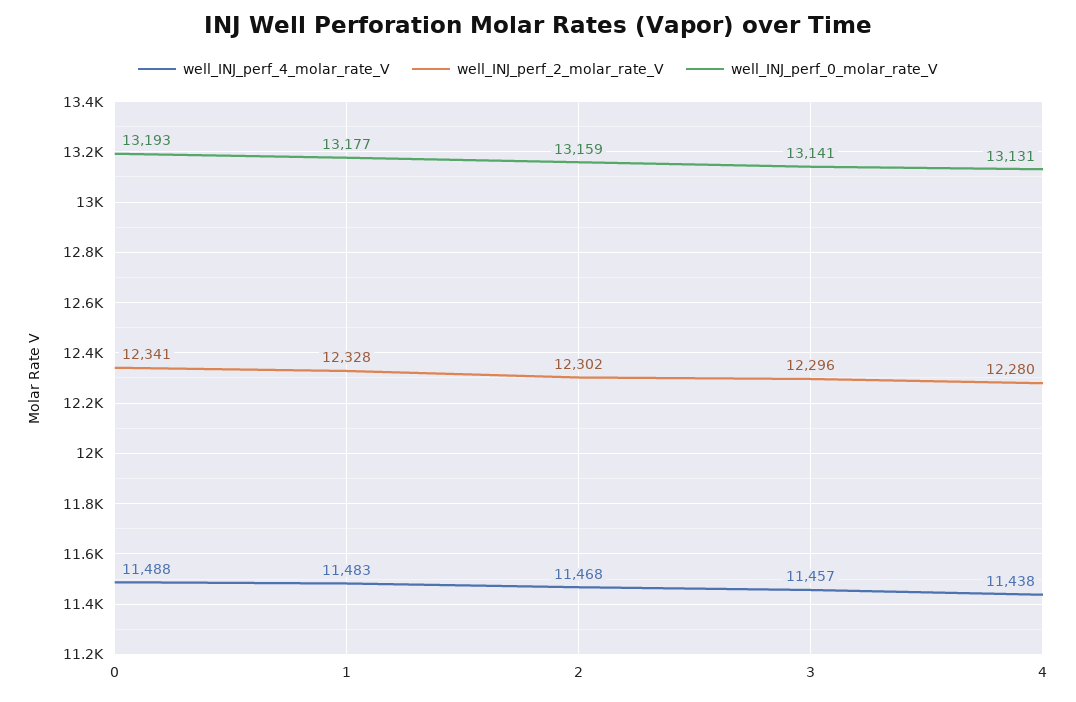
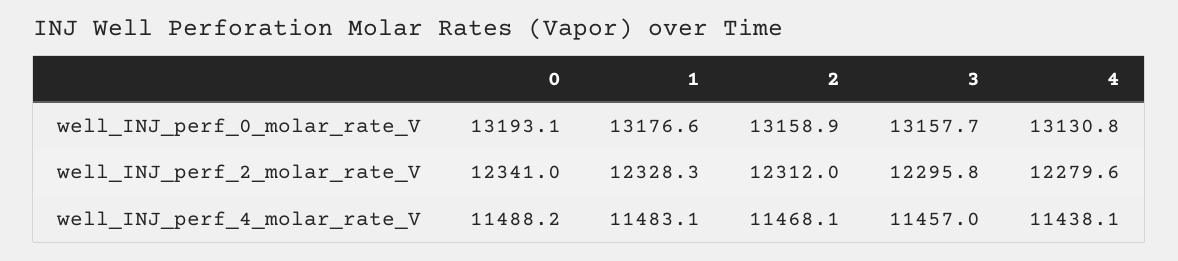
  {
    "well_INJ_perf_4_molar_rate_V": {
      "0": 11488.2,
      "1": 11483.1,
      "2": 11468.1,
      "3": 11457,
      "4": 11438.1
    },
    "well_INJ_perf_2_molar_rate_V": {
      "0": 12341,
      "1": 12328.3,
-     "2": 12302,
+     "2": 12312,
      "3": 12295.8,
      "4": 12279.6
    },
    "well_INJ_perf_0_molar_rate_V": {
      "0": 13193.1,
      "1": 13176.6,
      "2": 13158.9,
-     "3": 13141,
+     "3": 13157.7,
      "4": 13130.8
    }
  }

